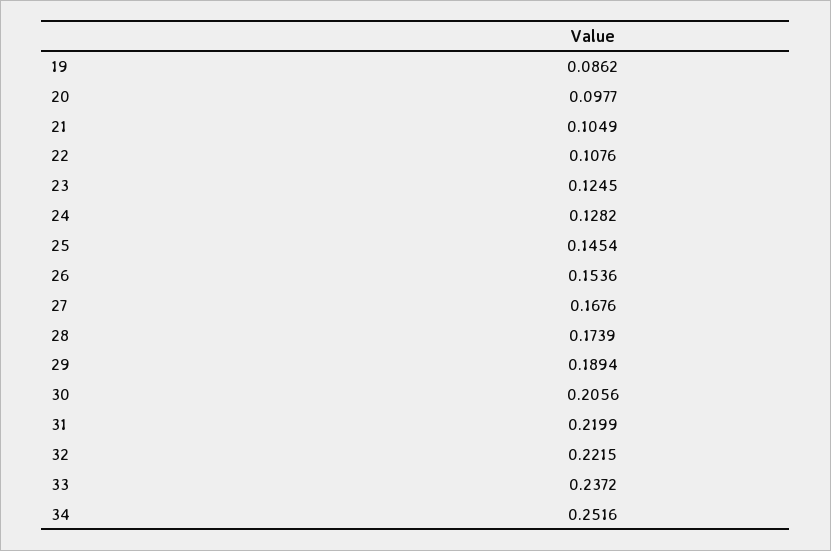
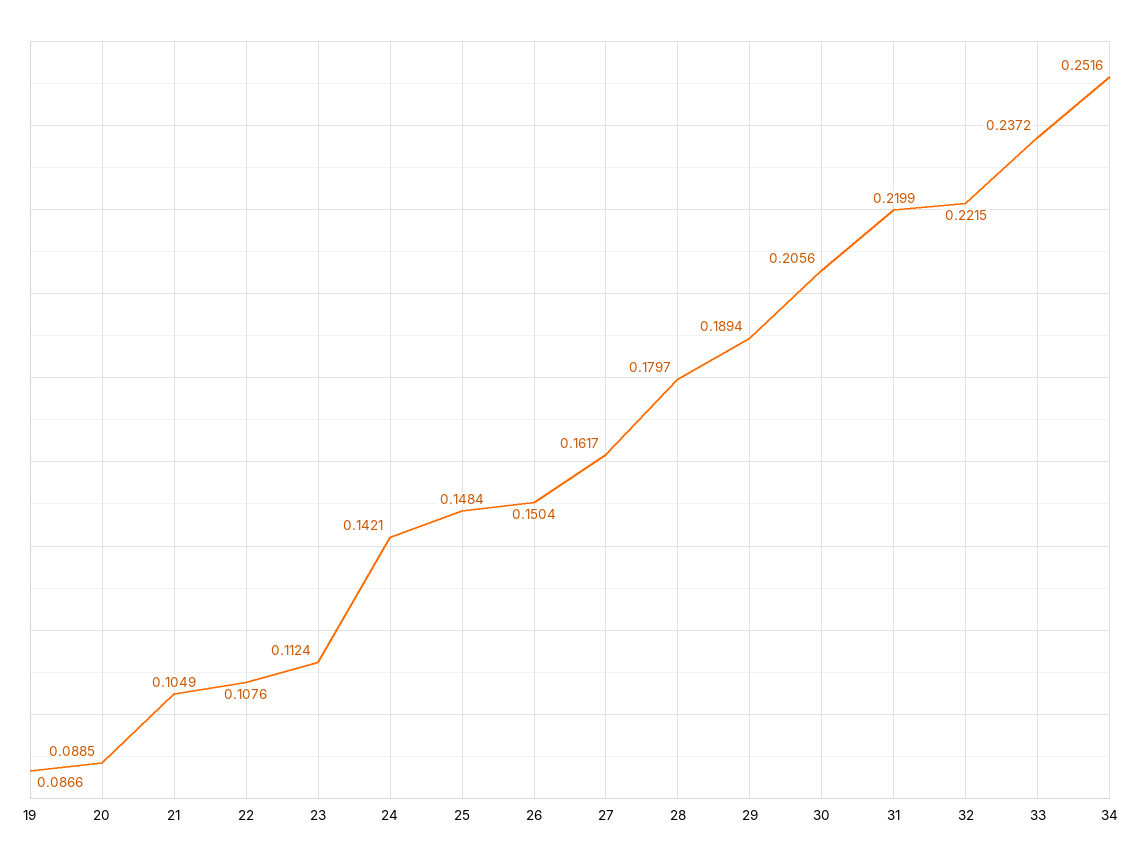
  {
-   "19": 0.0862,
+   "19": 0.0866,
-   "20": 0.0977,
+   "20": 0.0885,
    "21": 0.1049,
    "22": 0.1076,
-   "23": 0.1245,
+   "23": 0.1124,
-   "24": 0.1282,
+   "24": 0.1421,
-   "25": 0.1454,
+   "25": 0.1484,
-   "26": 0.1536,
+   "26": 0.1504,
-   "27": 0.1676,
+   "27": 0.1617,
-   "28": 0.1739,
+   "28": 0.1797,
    "29": 0.1894,
    "30": 0.2056,
    "31": 0.2199,
    "32": 0.2215,
    "33": 0.2372,
    "34": 0.2516
  }

